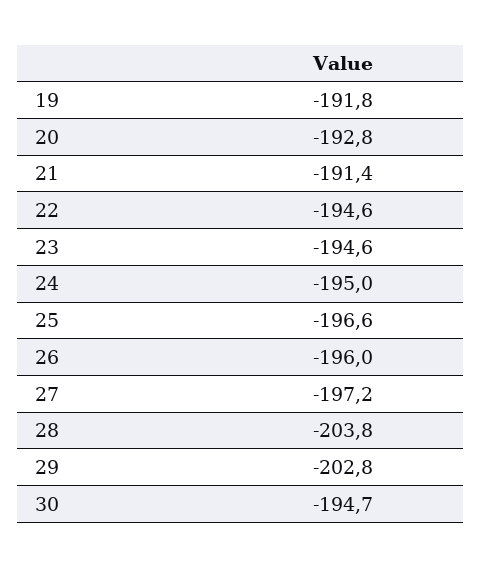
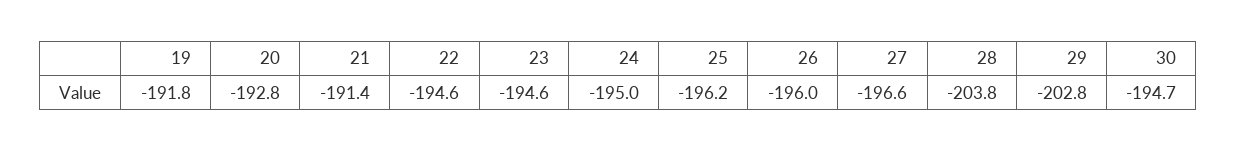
  {
    "19": -191.8,
    "20": -192.8,
    "21": -191.4,
    "22": -194.6,
    "23": -194.6,
    "24": -195,
-   "25": -196.6,
+   "25": -196.2,
    "26": -196,
-   "27": -197.2,
+   "27": -196.6,
    "28": -203.8,
    "29": -202.8,
    "30": -194.7
  }

